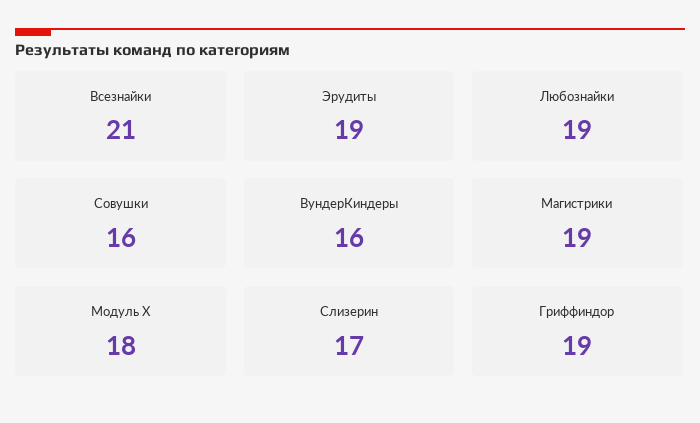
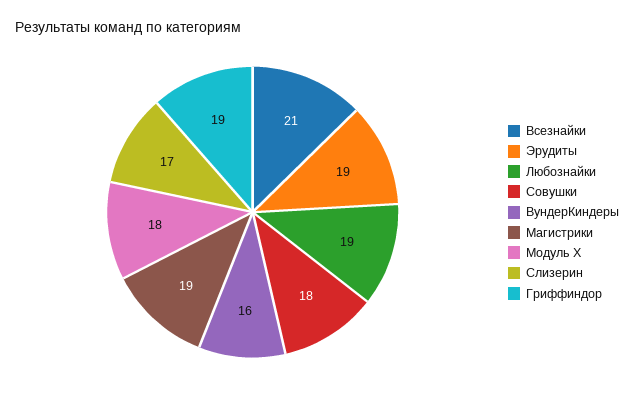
  {
    "Всезнайки": 21,
    "Эрудиты": 19,
    "Любознайки": 19,
-   "Совушки": 16,
+   "Совушки": 18,
    "ВундерКиндеры": 16,
    "Магистрики": 19,
    "Модуль Х": 18,
    "Слизерин": 17,
    "Гриффиндор": 19
  }

